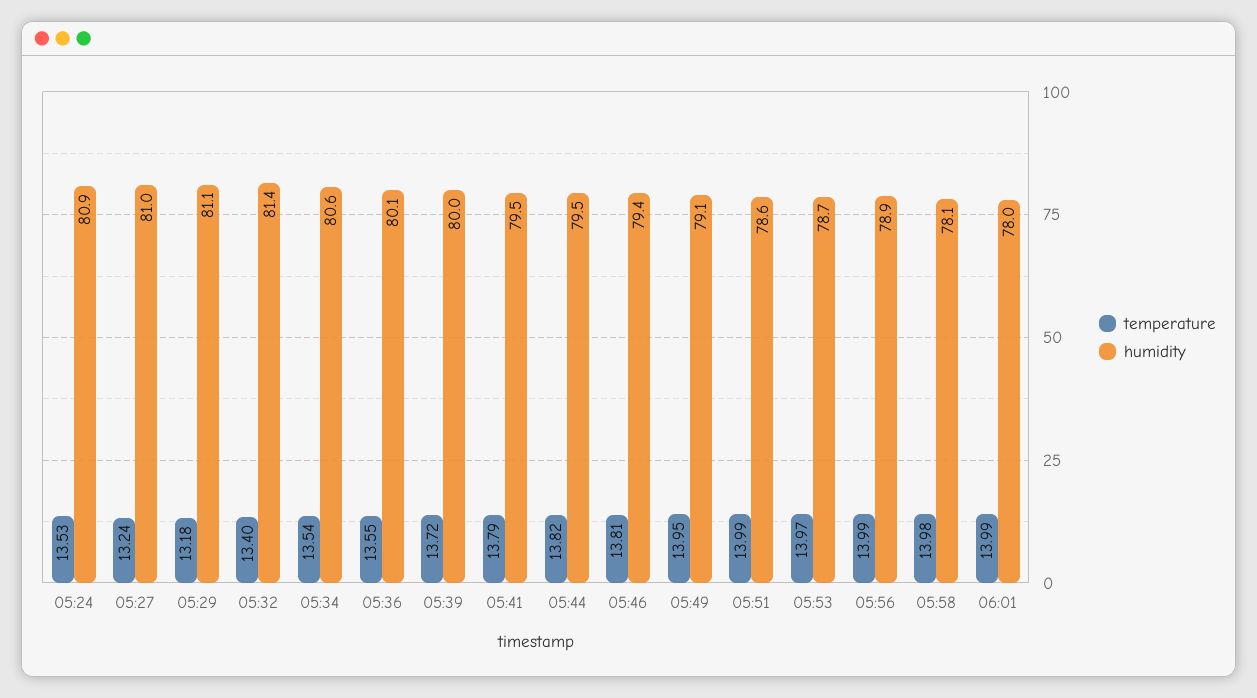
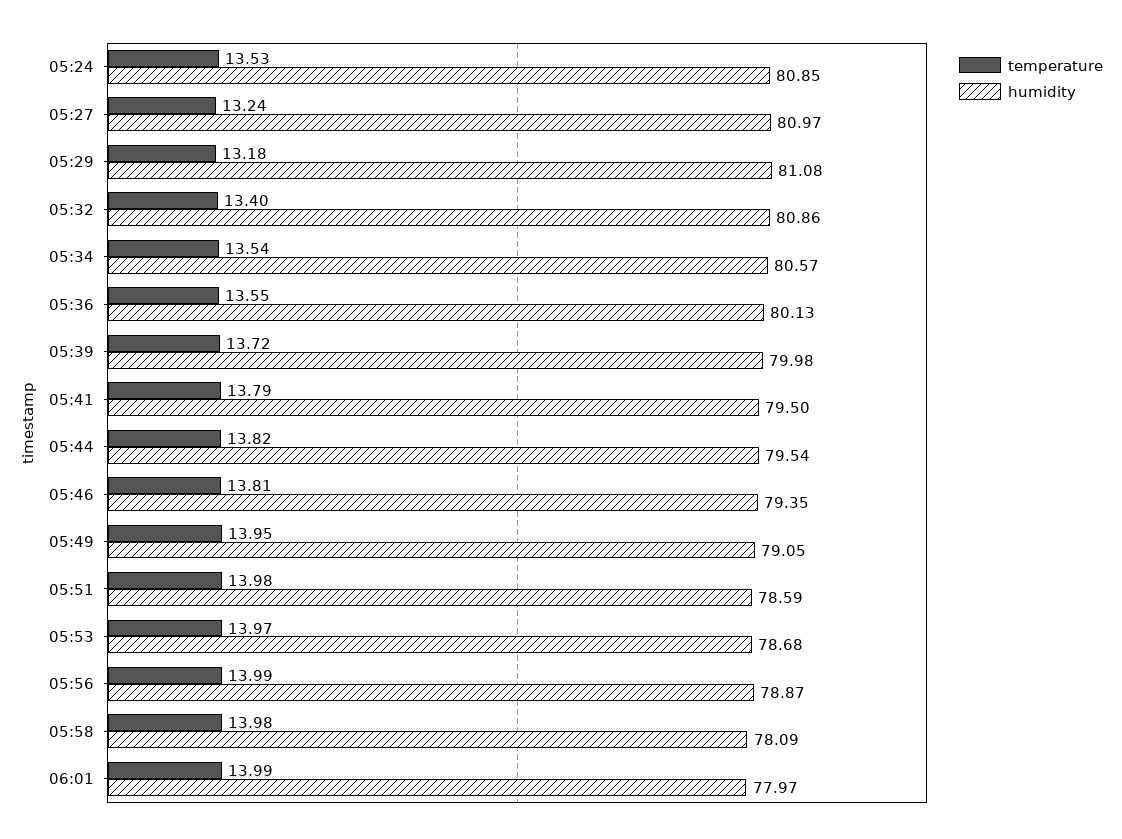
  {
    "temperature": {
      "05:24": 13.53,
      "05:27": 13.24,
      "05:29": 13.18,
      "05:32": 13.4,
      "05:34": 13.54,
      "05:36": 13.55,
      "05:39": 13.72,
      "05:41": 13.79,
      "05:44": 13.82,
      "05:46": 13.81,
      "05:49": 13.95,
-     "05:51": 13.99,
+     "05:51": 13.98,
      "05:53": 13.97,
      "05:56": 13.99,
      "05:58": 13.98,
      "06:01": 13.99
    },
    "humidity": {
      "05:24": 80.85,
      "05:27": 80.97,
      "05:29": 81.08,
-     "05:32": 81.4,
+     "05:32": 80.86,
      "05:34": 80.57,
      "05:36": 80.13,
      "05:39": 79.98,
      "05:41": 79.5,
      "05:44": 79.54,
      "05:46": 79.35,
      "05:49": 79.05,
      "05:51": 78.59,
      "05:53": 78.68,
      "05:56": 78.87,
      "05:58": 78.09,
      "06:01": 77.97
    }
  }

